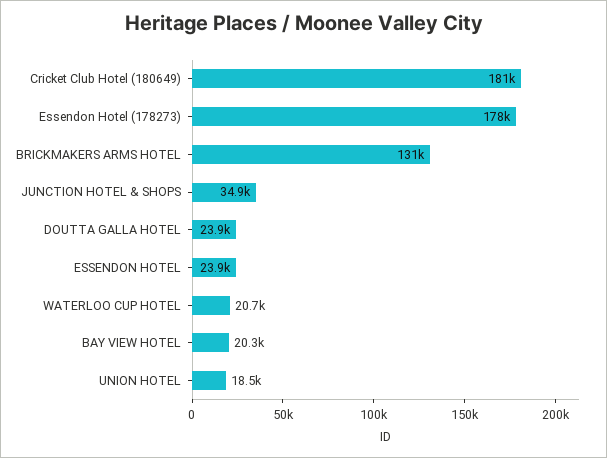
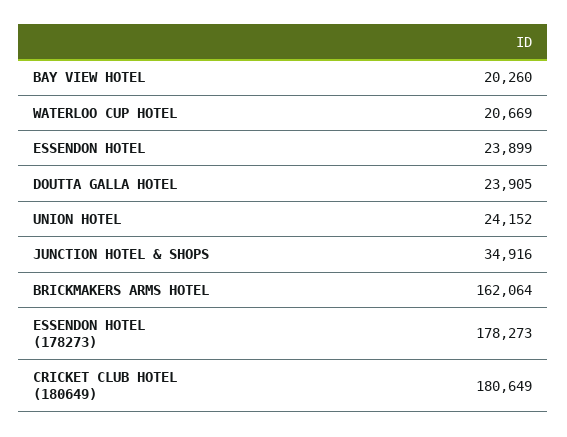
  {
    "Cricket Club Hotel (180649)": 180649,
    "Essendon Hotel (178273)": 178273,
-   "BRICKMAKERS ARMS HOTEL": 131000,
+   "BRICKMAKERS ARMS HOTEL": 162064,
    "JUNCTION HOTEL & SHOPS": 34916,
    "DOUTTA GALLA HOTEL": 23905,
    "ESSENDON HOTEL": 23899,
    "WATERLOO CUP HOTEL": 20669,
    "BAY VIEW HOTEL": 20260,
-   "UNION HOTEL": 18500
+   "UNION HOTEL": 24152
  }

